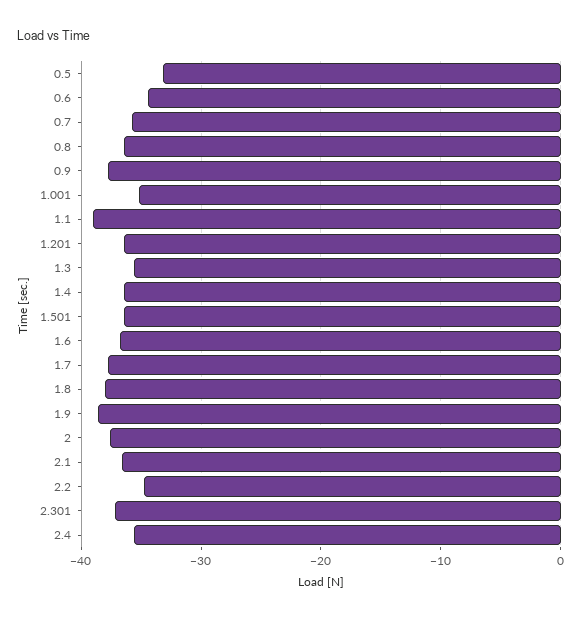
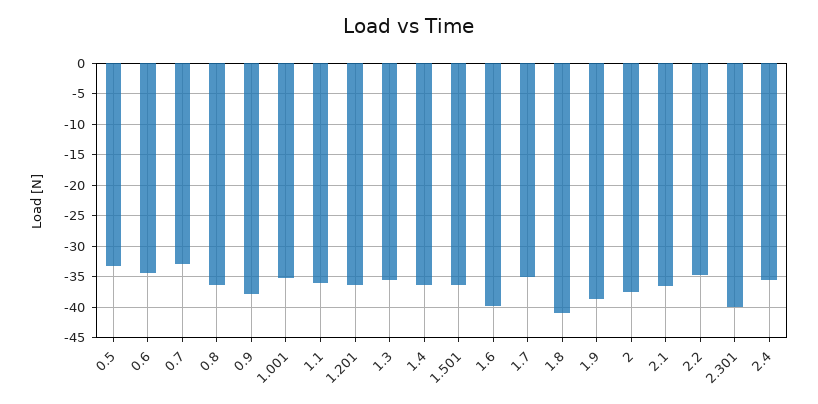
  {
    "0.5": -33,
    "0.6": -34,
-   "0.7": -36,
+   "0.7": -33,
    "0.8": -36,
    "0.9": -38,
    "1.001": -35,
-   "1.1": -39,
+   "1.1": -36,
    "1.201": -36,
    "1.3": -36,
    "1.4": -36,
    "1.501": -36,
-   "1.6": -37,
+   "1.6": -40,
-   "1.7": -38,
+   "1.7": -35,
-   "1.8": -38,
+   "1.8": -41,
    "1.9": -39,
    "2": -38,
    "2.1": -37,
    "2.2": -35,
-   "2.301": -37,
+   "2.301": -40,
    "2.4": -36
  }

